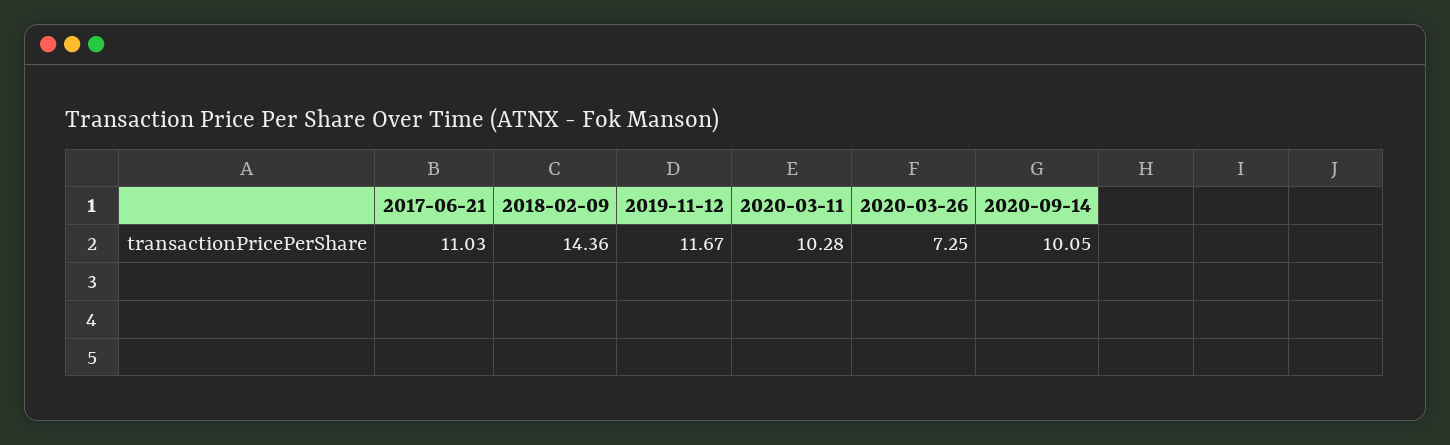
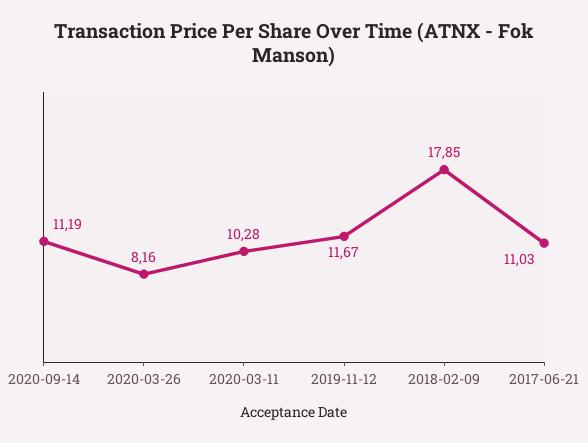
  {
    "2017-06-21": 11.03,
-   "2018-02-09": 14.36,
+   "2018-02-09": 17.85,
    "2019-11-12": 11.67,
    "2020-03-11": 10.28,
-   "2020-03-26": 7.25,
+   "2020-03-26": 8.16,
-   "2020-09-14": 10.05
+   "2020-09-14": 11.19
  }

